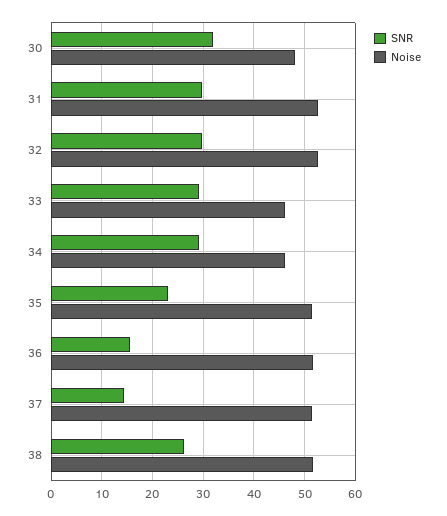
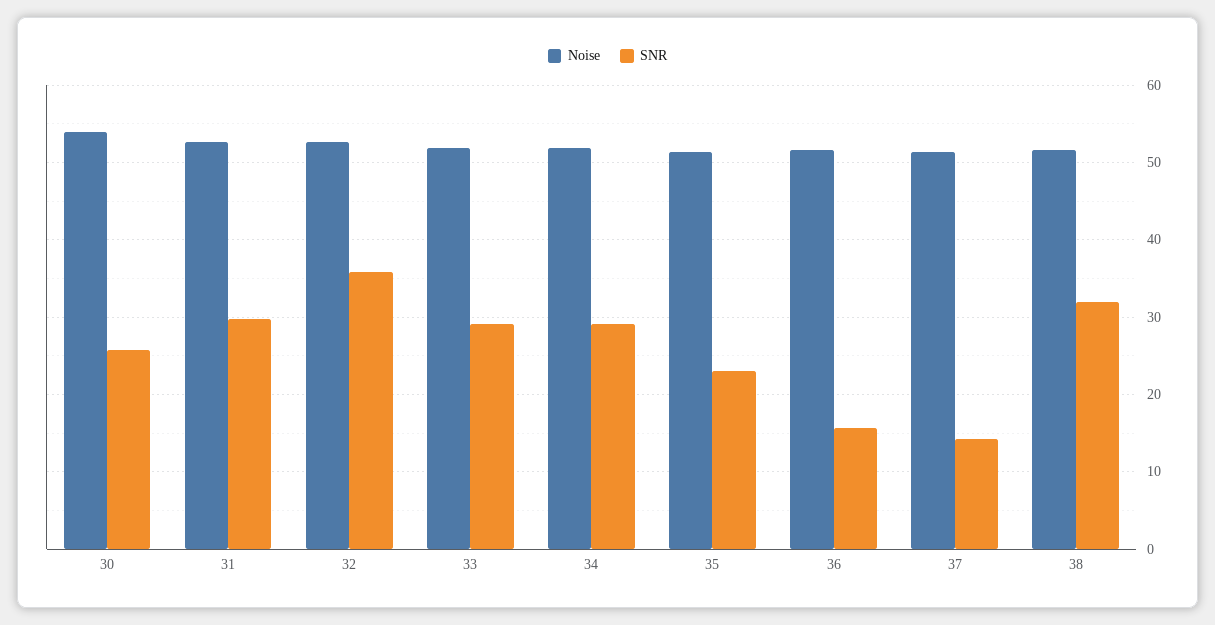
  {
    "SNR": {
-     "30": 32,
+     "30": 26,
      "31": 30,
-     "32": 30,
+     "32": 36,
      "33": 29,
      "34": 29,
      "35": 23,
      "36": 16,
      "37": 14,
-     "38": 26
+     "38": 32
    },
    "Noise": {
-     "30": 48,
+     "30": 54,
      "31": 53,
      "32": 53,
-     "33": 46,
+     "33": 52,
-     "34": 46,
+     "34": 52,
      "35": 51,
      "36": 52,
      "37": 51,
      "38": 52
    }
  }

